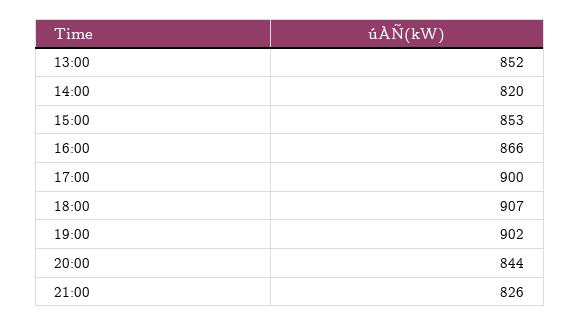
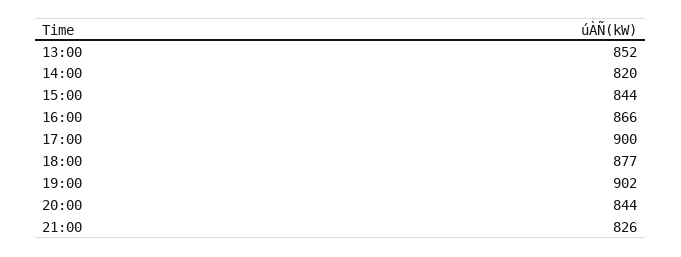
  {
    "13:00": 852,
    "14:00": 820,
-   "15:00": 853,
+   "15:00": 844,
    "16:00": 866,
    "17:00": 900,
-   "18:00": 907,
+   "18:00": 877,
    "19:00": 902,
    "20:00": 844,
    "21:00": 826
  }

